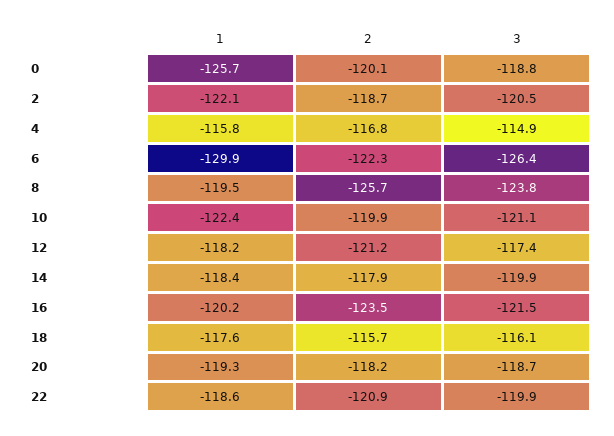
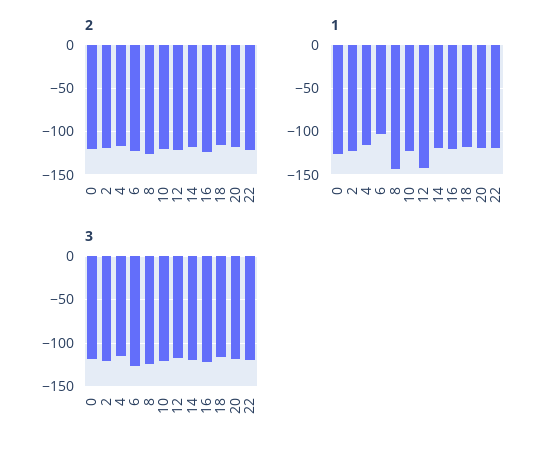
  {
    "1": {
      "0": -125.7,
      "2": -122.1,
      "4": -115.8,
-     "6": -129.9,
+     "6": -100,
-     "8": -119.5,
+     "8": -140,
      "10": -122.4,
-     "12": -118.2,
+     "12": -140,
      "14": -118.4,
      "16": -120.2,
      "18": -117.6,
      "20": -119.3,
      "22": -118.6
    },
    "2": {
      "0": -120.1,
      "2": -118.7,
      "4": -116.8,
      "6": -122.3,
      "8": -125.7,
      "10": -119.9,
      "12": -121.2,
      "14": -117.9,
      "16": -123.5,
      "18": -115.7,
      "20": -118.2,
      "22": -120.9
    },
    "3": {
      "0": -118.8,
      "2": -120.5,
      "4": -114.9,
      "6": -126.4,
      "8": -123.8,
      "10": -121.1,
      "12": -117.4,
      "14": -119.9,
      "16": -121.5,
      "18": -116.1,
      "20": -118.7,
      "22": -119.9
    }
  }

